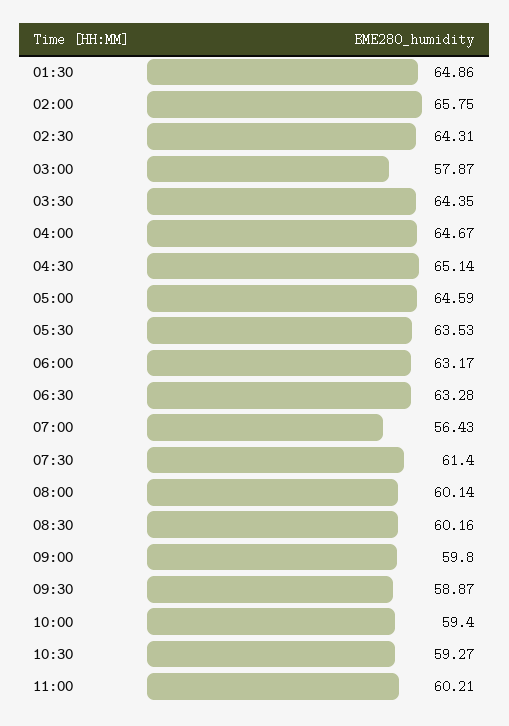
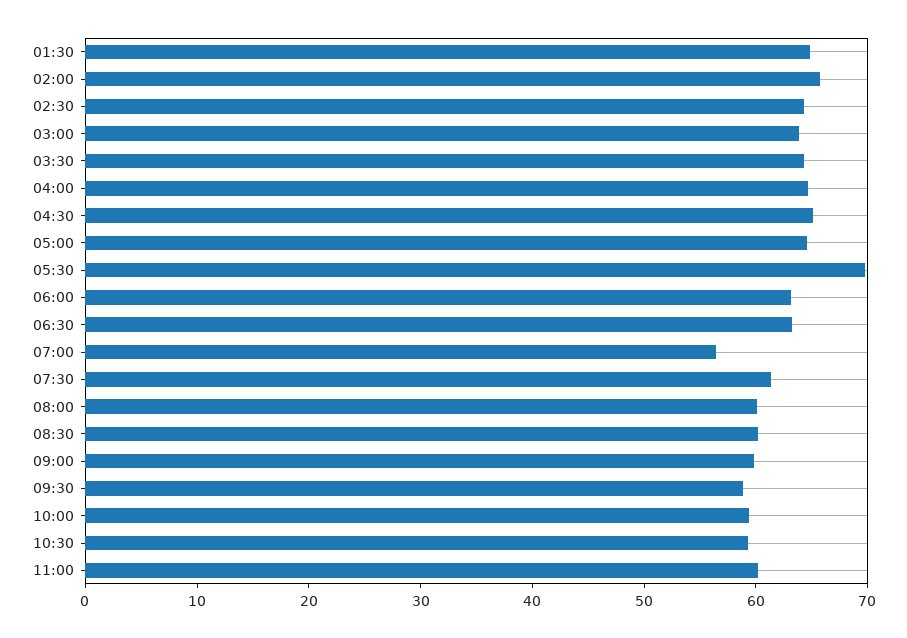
  {
    "01:30": 64.86,
    "02:00": 65.75,
    "02:30": 64.31,
-   "03:00": 57.87,
+   "03:00": 64,
    "03:30": 64.35,
    "04:00": 64.67,
    "04:30": 65.14,
    "05:00": 64.59,
-   "05:30": 63.53,
+   "05:30": 70,
    "06:00": 63.17,
    "06:30": 63.28,
    "07:00": 56.43,
    "07:30": 61.4,
    "08:00": 60.14,
    "08:30": 60.16,
    "09:00": 59.8,
    "09:30": 58.87,
    "10:00": 59.4,
    "10:30": 59.27,
    "11:00": 60.21
  }

